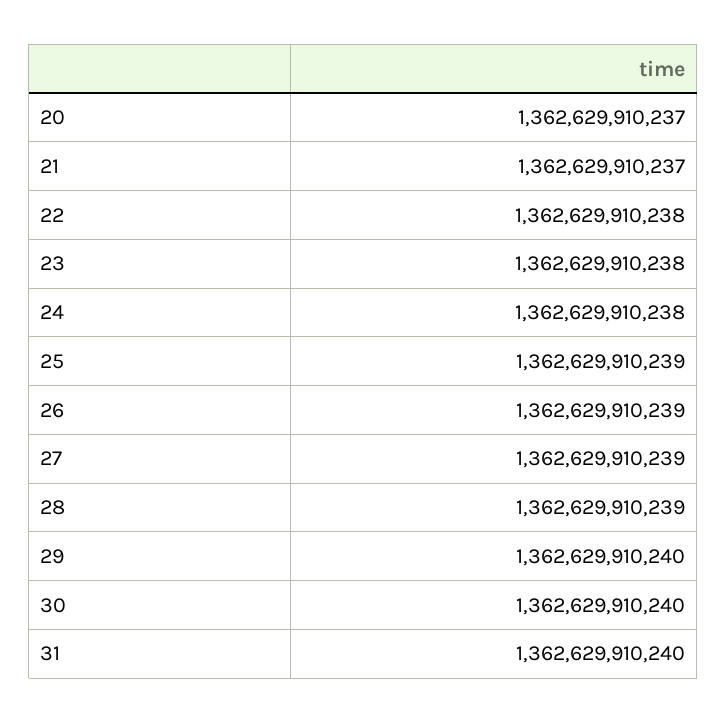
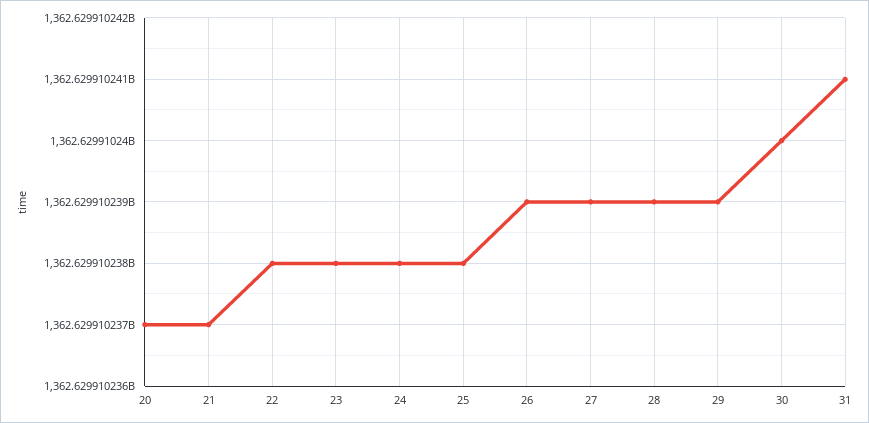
  {
    "20": 1362629910237,
    "21": 1362629910237,
    "22": 1362629910238,
    "23": 1362629910238,
    "24": 1362629910238,
-   "25": 1362629910239,
+   "25": 1362629910238,
    "26": 1362629910239,
    "27": 1362629910239,
    "28": 1362629910239,
-   "29": 1362629910240,
+   "29": 1362629910239,
    "30": 1362629910240,
-   "31": 1362629910240
+   "31": 1362629910241
  }

